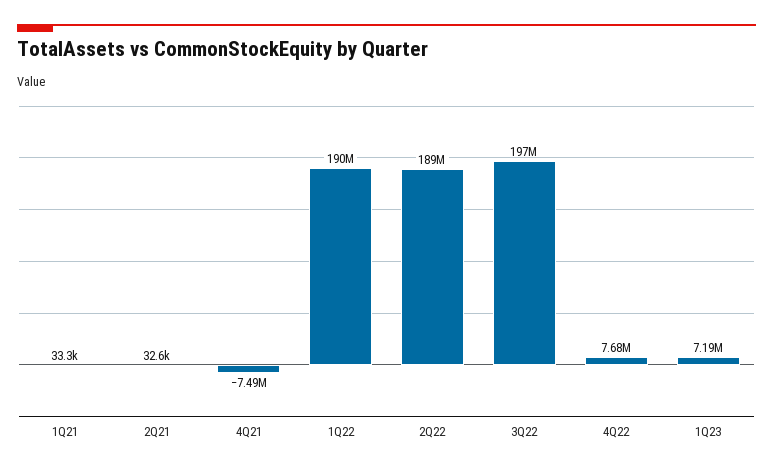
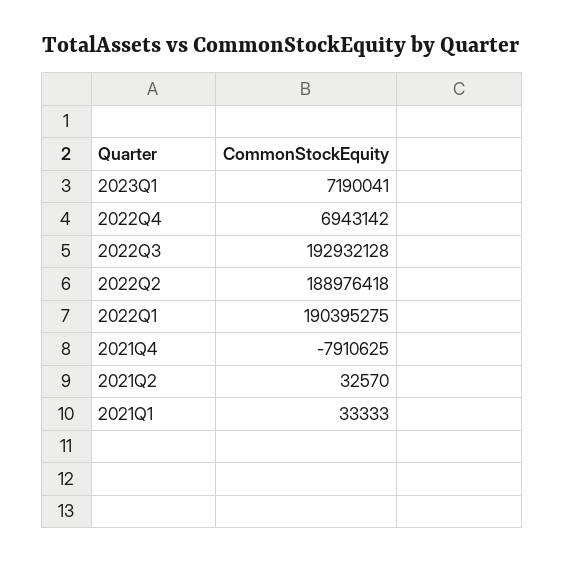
  {
    "1Q21": 33333,
    "2Q21": 32570,
-   "4Q21": -7490000,
+   "4Q21": -7910625,
    "1Q22": 190395275,
    "2Q22": 188976418,
-   "3Q22": 197000000,
+   "3Q22": 192932128,
-   "4Q22": 7680000,
+   "4Q22": 6943142,
    "1Q23": 7190041
  }

